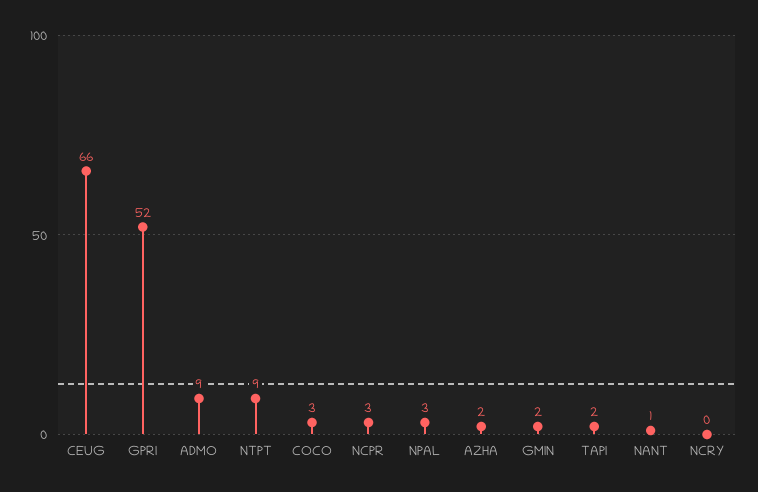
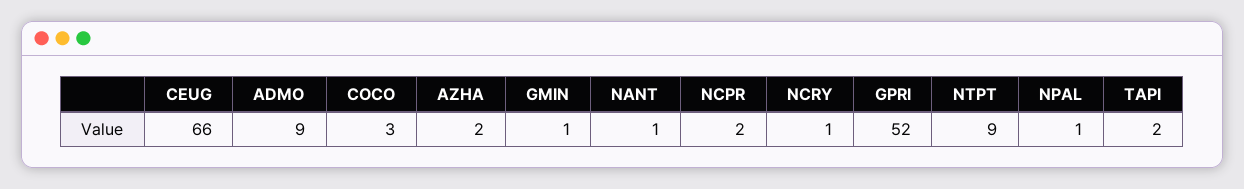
  {
    "CEUG": 66,
    "GPRI": 52,
    "ADMO": 9,
    "NTPT": 9,
    "COCO": 3,
-   "NCPR": 3,
+   "NCPR": 2,
-   "NPAL": 3,
+   "NPAL": 1,
    "AZHA": 2,
-   "GMIN": 2,
+   "GMIN": 1,
    "TAPI": 2,
    "NANT": 1,
-   "NCRY": 0
+   "NCRY": 1
  }

